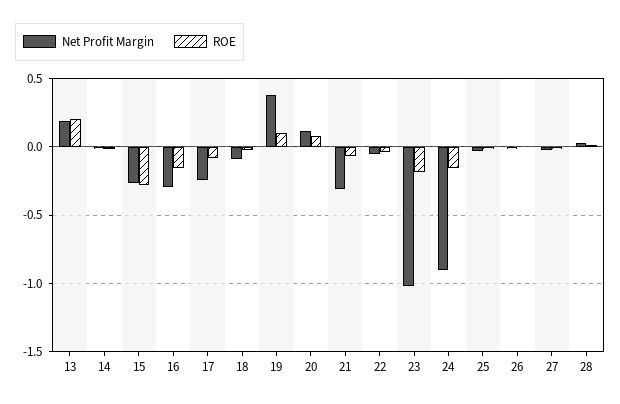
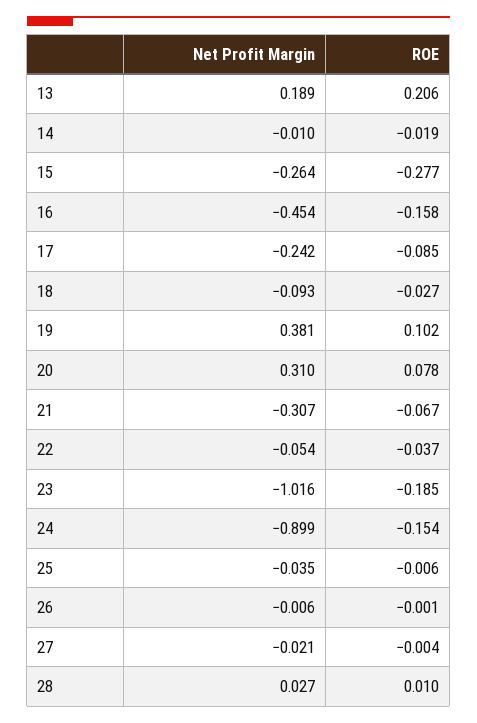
  {
    "Net Profit Margin": {
      "13": 0.189,
      "14": -0.01,
      "15": -0.264,
-     "16": -0.3,
+     "16": -0.454,
      "17": -0.242,
      "18": -0.093,
      "19": 0.381,
-     "20": 0.1,
+     "20": 0.31,
      "21": -0.307,
      "22": -0.054,
      "23": -1.016,
      "24": -0.899,
      "25": -0.035,
      "26": -0.006,
      "27": -0.021,
      "28": 0.027
    },
    "ROE": {
      "13": 0.206,
      "14": -0.019,
      "15": -0.277,
      "16": -0.158,
      "17": -0.085,
      "18": -0.027,
      "19": 0.102,
      "20": 0.078,
      "21": -0.067,
      "22": -0.037,
      "23": -0.185,
      "24": -0.154,
      "25": -0.006,
      "26": -0.001,
      "27": -0.004,
      "28": 0.01
    }
  }

